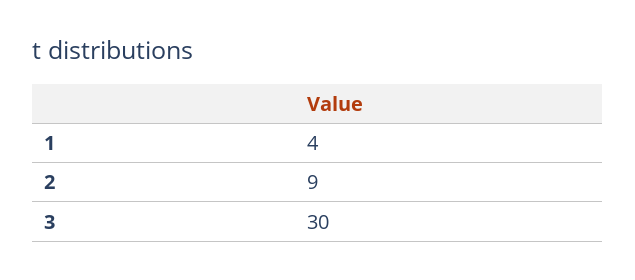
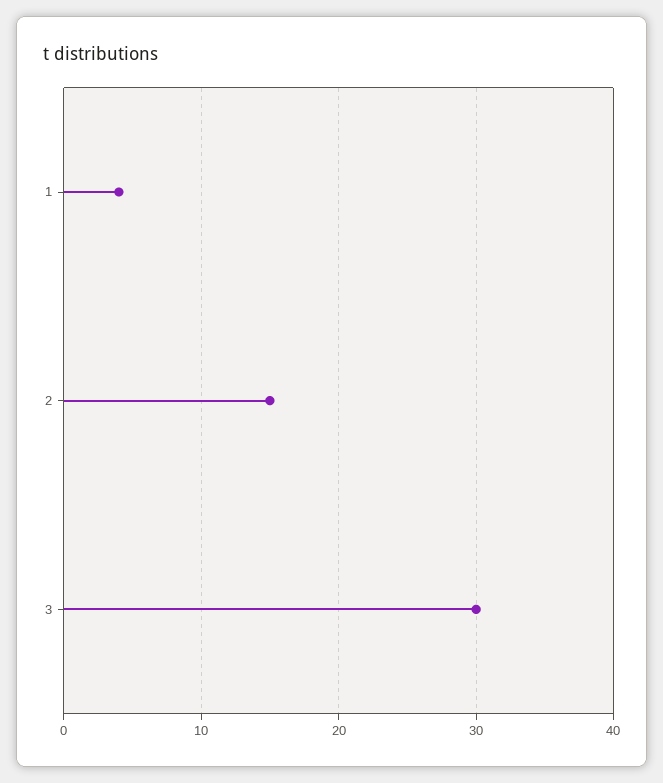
  {
    "1": 4,
-   "2": 9,
+   "2": 15,
    "3": 30
  }

